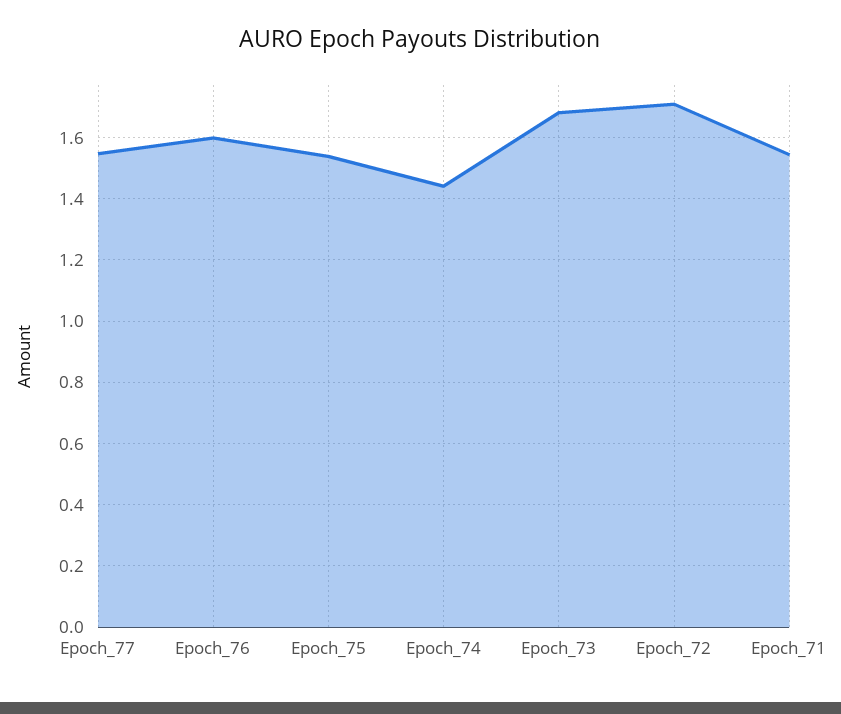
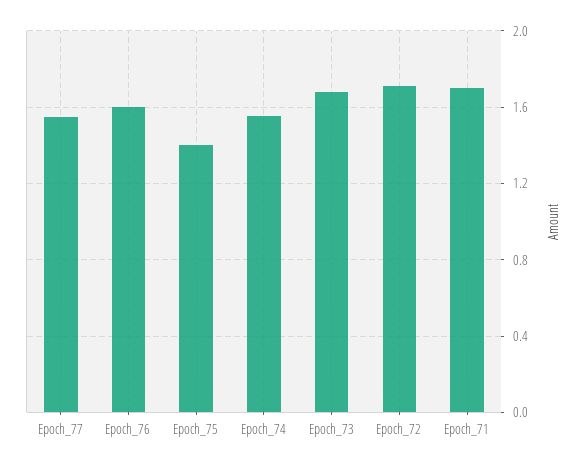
  {
    "Epoch_77": 1.54,
    "Epoch_76": 1.6,
-   "Epoch_75": 1.54,
+   "Epoch_75": 1.4,
-   "Epoch_74": 1.44,
+   "Epoch_74": 1.55,
    "Epoch_73": 1.68,
    "Epoch_72": 1.7,
-   "Epoch_71": 1.54
+   "Epoch_71": 1.7
  }

